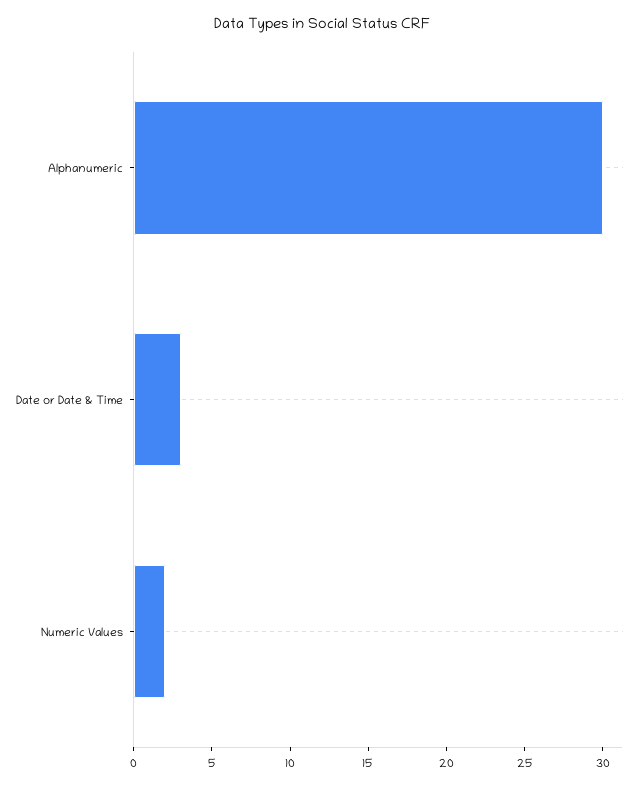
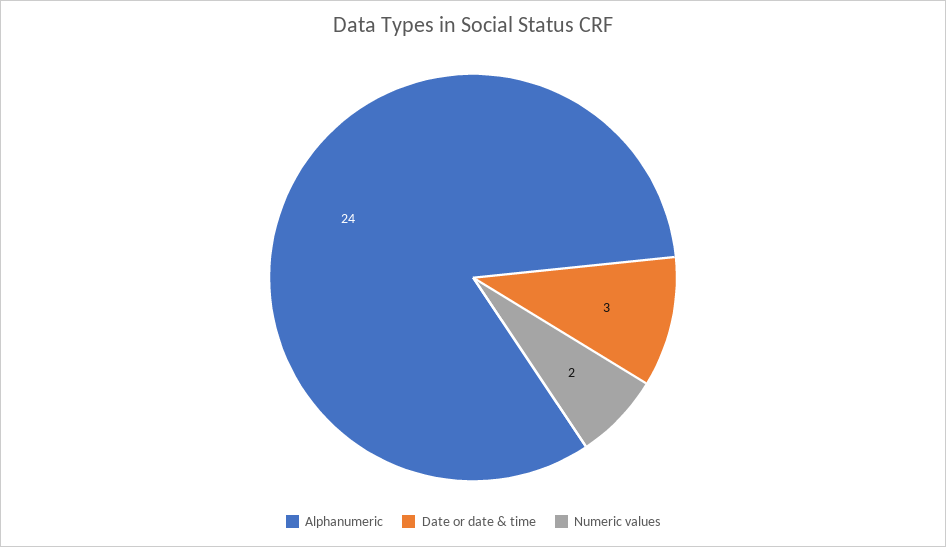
  {
-   "Alphanumeric": 30,
+   "Alphanumeric": 24,
    "Date or Date & Time": 3,
    "Numeric Values": 2
  }

